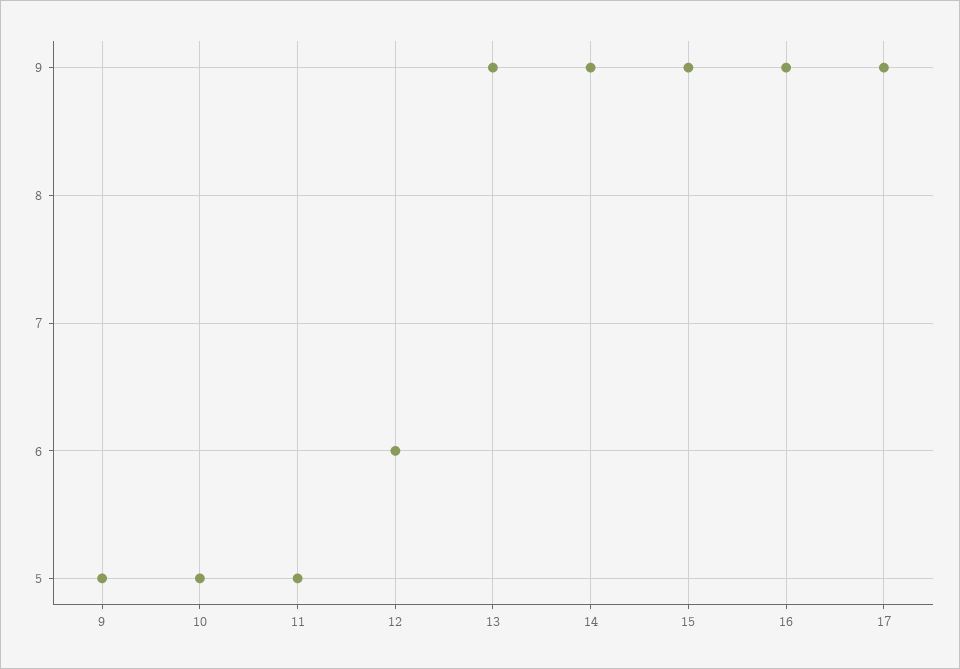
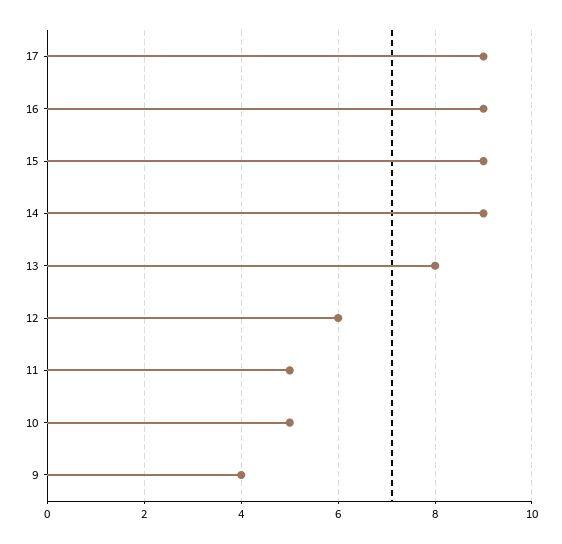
  {
-   "9": 5,
+   "9": 4,
    "10": 5,
    "11": 5,
    "12": 6,
-   "13": 9,
+   "13": 8,
    "14": 9,
    "15": 9,
    "16": 9,
    "17": 9
  }

